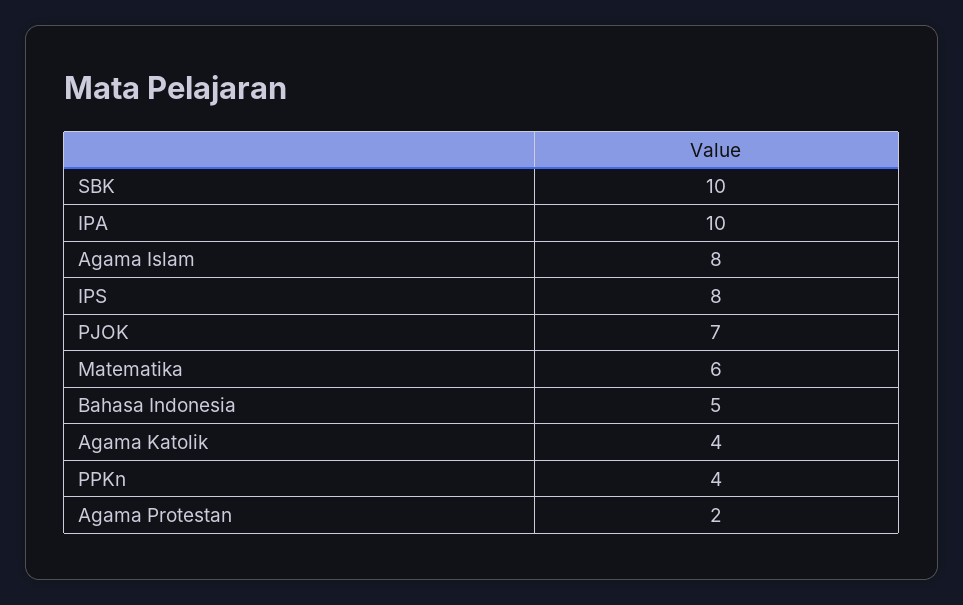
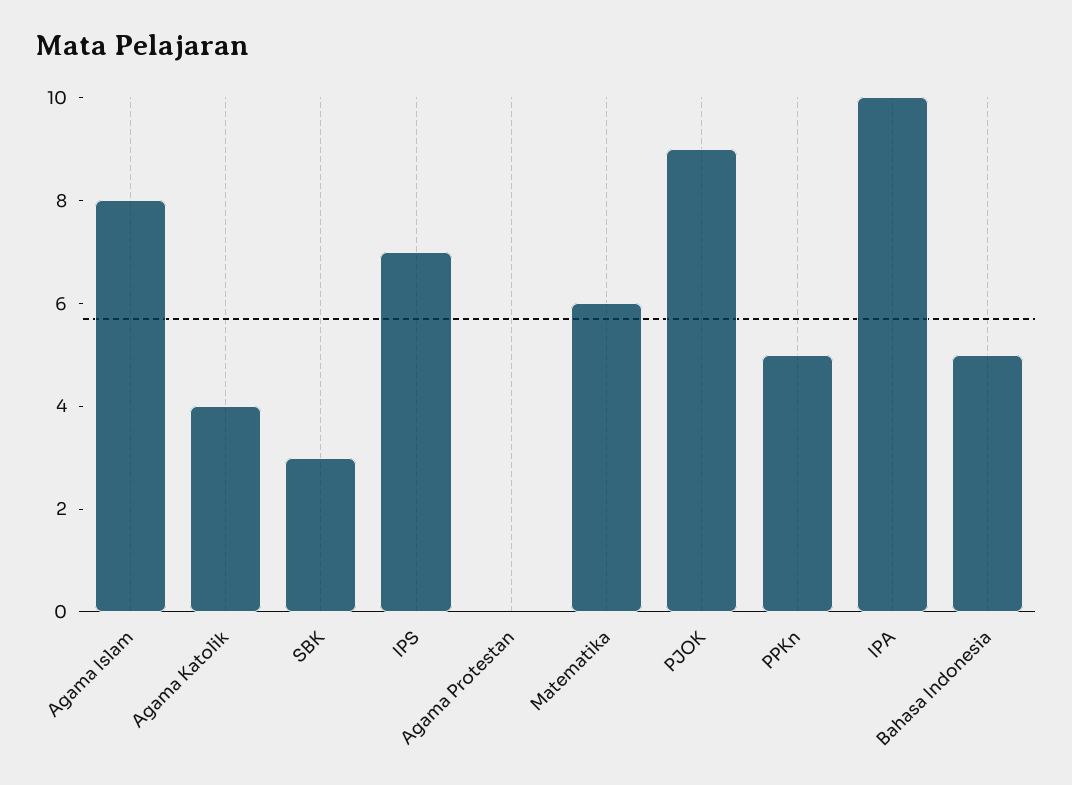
  {
-   "SBK": 10,
+   "SBK": 3,
    "IPA": 10,
    "Agama Islam": 8,
-   "IPS": 8,
+   "IPS": 7,
-   "PJOK": 7,
+   "PJOK": 9,
    "Matematika": 6,
    "Bahasa Indonesia": 5,
    "Agama Katolik": 4,
-   "PPKn": 4,
+   "PPKn": 5,
-   "Agama Protestan": 2
+   "Agama Protestan": 0
  }

